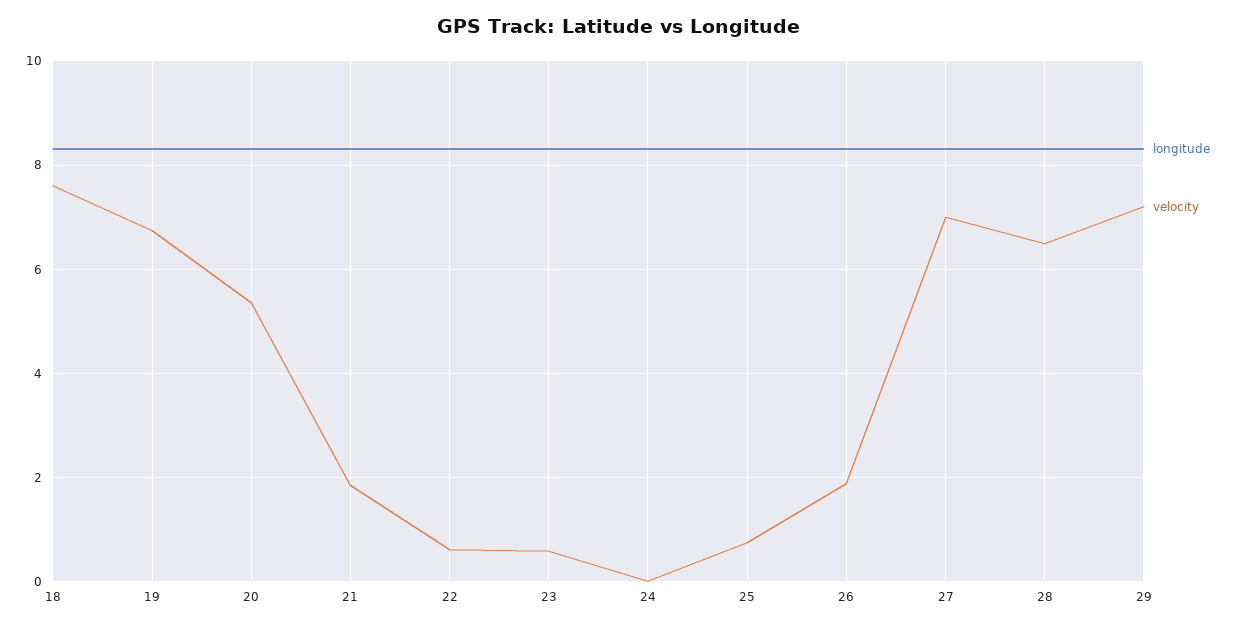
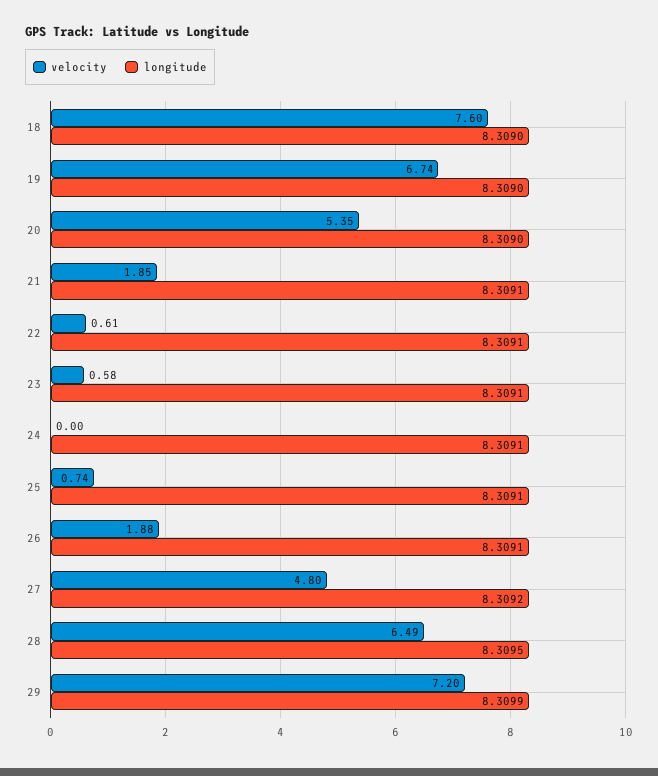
  {
    "longitude": {
      "18": 8.309,
      "19": 8.309,
      "20": 8.309,
      "21": 8.3091,
      "22": 8.3091,
      "23": 8.3091,
      "24": 8.3091,
      "25": 8.3091,
      "26": 8.3091,
      "27": 8.3092,
      "28": 8.3095,
      "29": 8.3099
    },
    "velocity": {
      "18": 7.6,
      "19": 6.74,
      "20": 5.35,
      "21": 1.85,
      "22": 0.61,
      "23": 0.58,
      "24": 0,
      "25": 0.74,
      "26": 1.88,
-     "27": 7,
+     "27": 4.8,
      "28": 6.49,
      "29": 7.2
    }
  }

